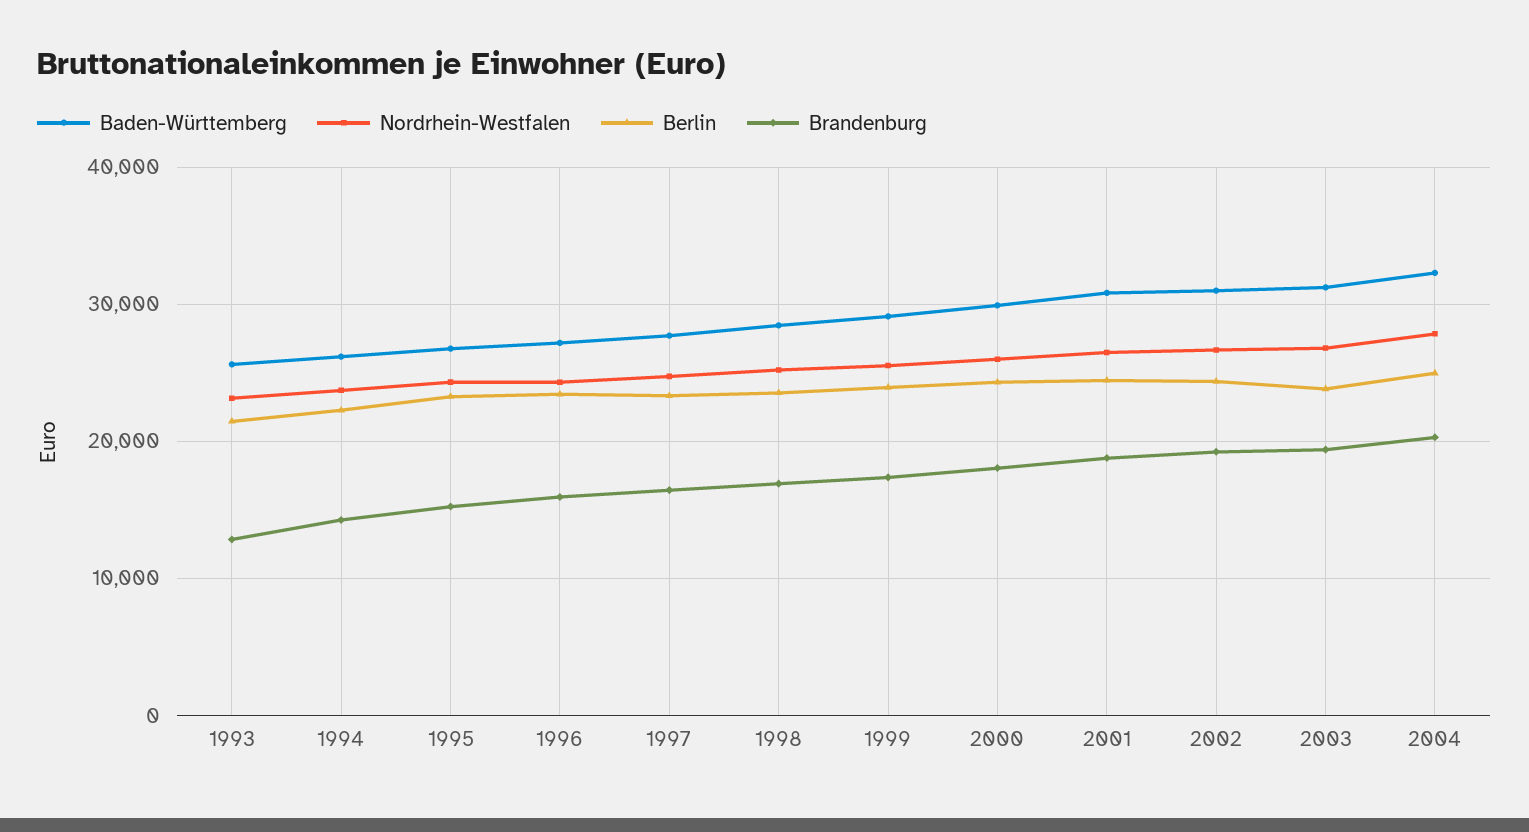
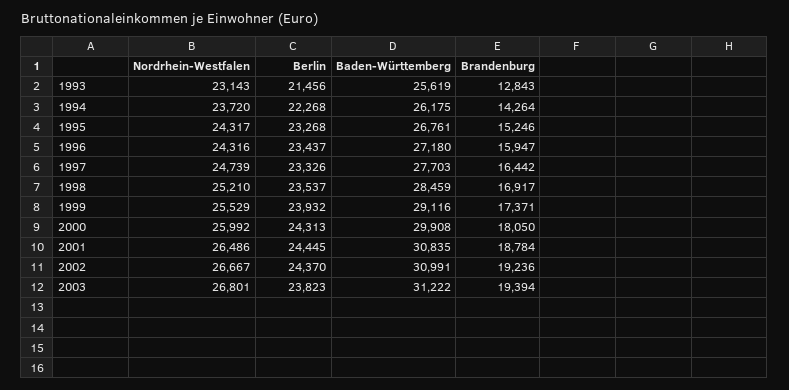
  {
    "Baden-Württemberg": {
      "1993": 25619,
      "1994": 26175,
      "1995": 26761,
      "1996": 27180,
      "1997": 27703,
      "1998": 28459,
      "1999": 29116,
      "2000": 29908,
      "2001": 30835,
      "2002": 30991,
-     "2003": 31222,
+     "2003": 31222
-     "2004": 32000
    },
    "Nordrhein-Westfalen": {
      "1993": 23143,
      "1994": 23720,
      "1995": 24317,
      "1996": 24316,
      "1997": 24739,
      "1998": 25210,
      "1999": 25529,
      "2000": 25992,
      "2001": 26486,
      "2002": 26667,
-     "2003": 26801,
+     "2003": 26801
-     "2004": 28000
    },
    "Berlin": {
      "1993": 21456,
      "1994": 22268,
      "1995": 23268,
      "1996": 23437,
      "1997": 23326,
      "1998": 23537,
      "1999": 23932,
      "2000": 24313,
      "2001": 24445,
      "2002": 24370,
-     "2003": 23823,
+     "2003": 23823
-     "2004": 25000
    },
    "Brandenburg": {
      "1993": 12843,
      "1994": 14264,
      "1995": 15246,
      "1996": 15947,
      "1997": 16442,
      "1998": 16917,
      "1999": 17371,
      "2000": 18050,
      "2001": 18784,
      "2002": 19236,
-     "2003": 19394,
+     "2003": 19394
-     "2004": 20000
    }
  }

